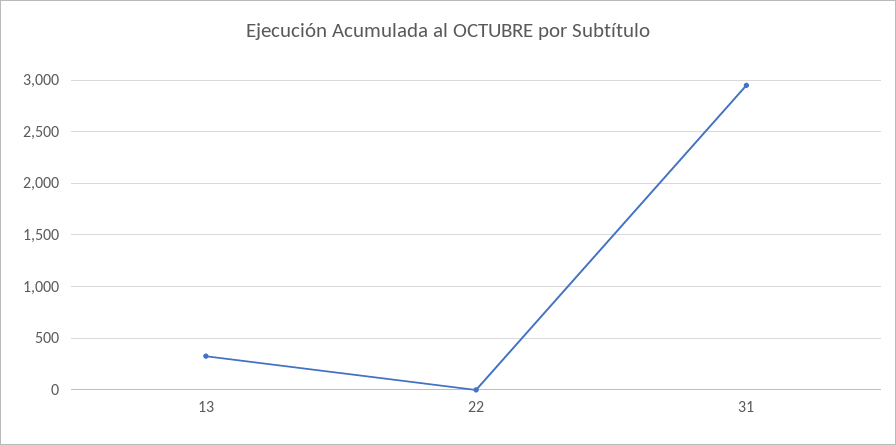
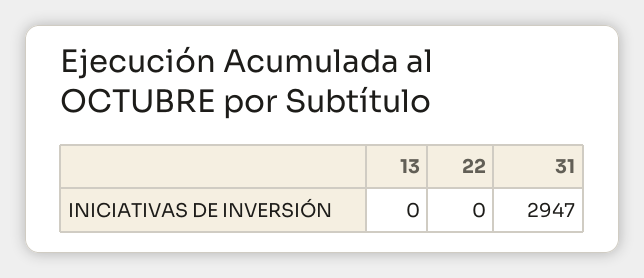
  {
-   "13": 300,
+   "13": 0,
    "22": 0,
    "31": 2947
  }

